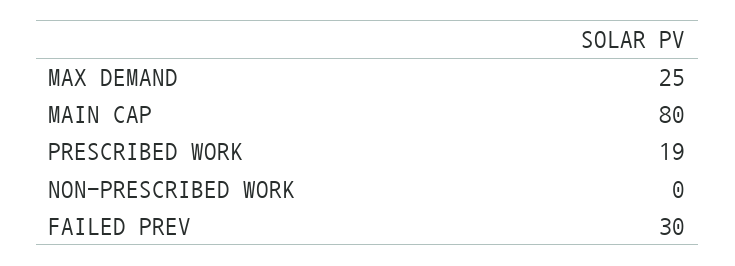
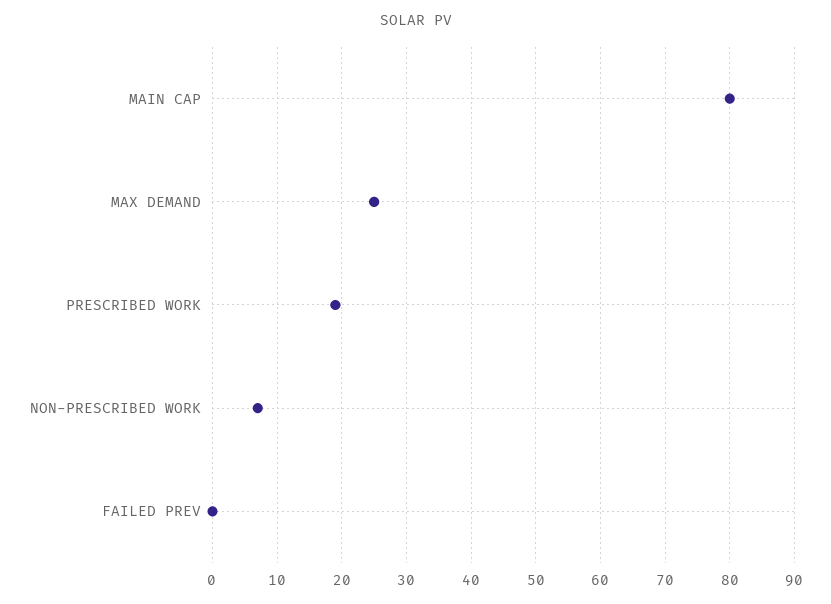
  {
    "MAX DEMAND": 25,
    "MAIN CAP": 80,
    "PRESCRIBED WORK": 19,
-   "NON-PRESCRIBED WORK": 0,
+   "NON-PRESCRIBED WORK": 7,
-   "FAILED PREV": 30
+   "FAILED PREV": 0
  }

